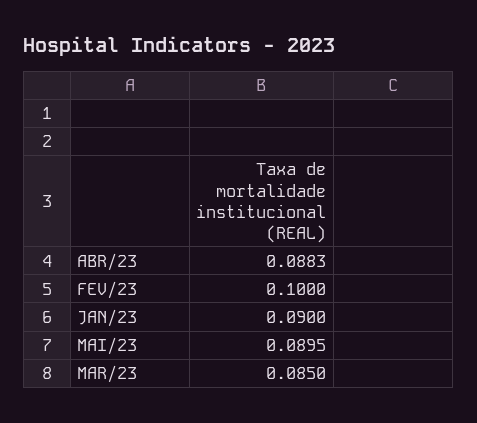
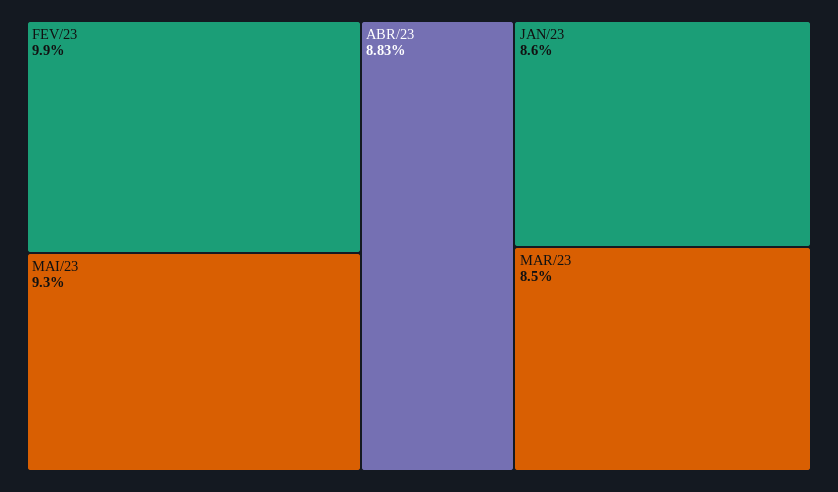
  {
    "ABR/23": 0.0883,
-   "FEV/23": 0.1,
+   "FEV/23": 0.099,
-   "JAN/23": 0.09,
+   "JAN/23": 0.086,
-   "MAI/23": 0.0895,
+   "MAI/23": 0.093,
    "MAR/23": 0.085
  }

